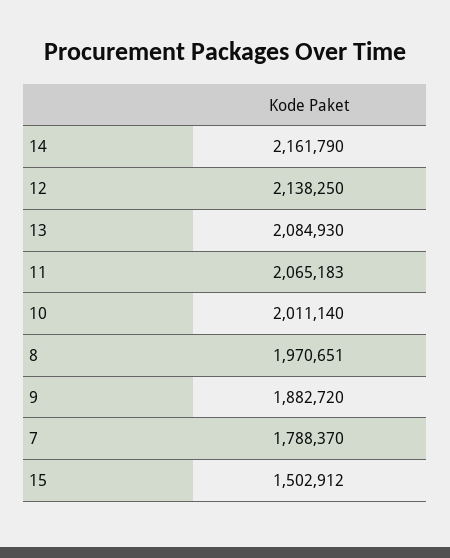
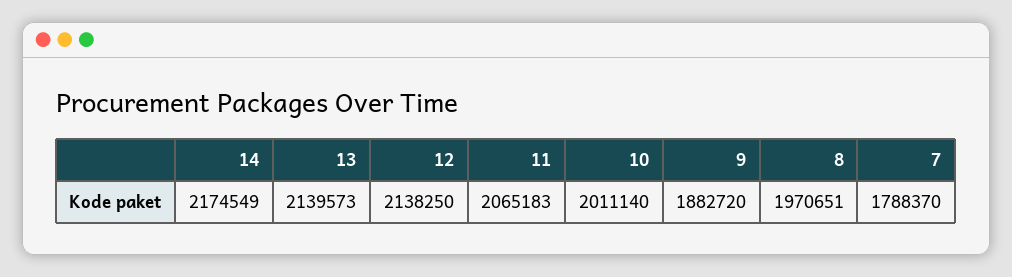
  {
-   "14": 2161790,
+   "14": 2174549,
    "12": 2138250,
-   "13": 2084930,
+   "13": 2139573,
    "11": 2065183,
    "10": 2011140,
    "8": 1970651,
    "9": 1882720,
-   "7": 1788370,
+   "7": 1788370
-   "15": 1502912
  }

